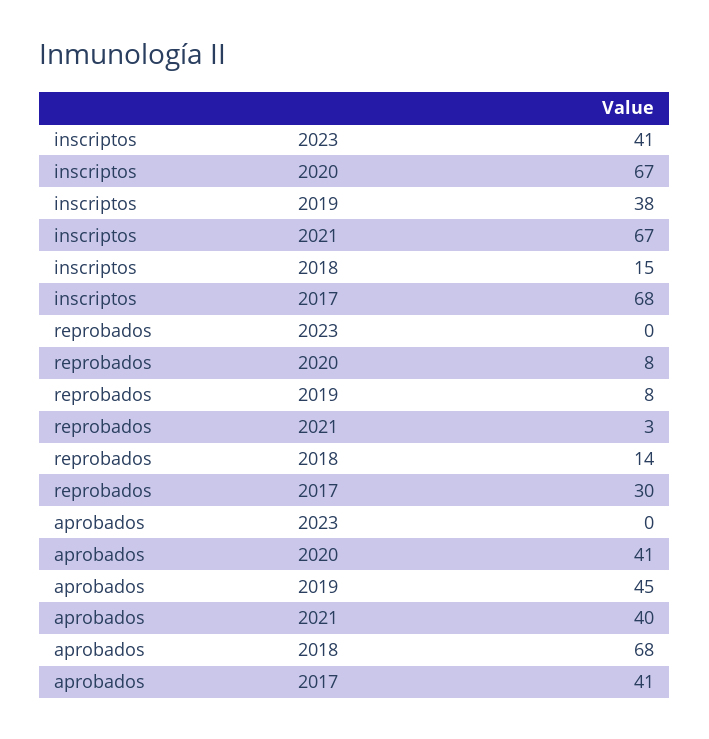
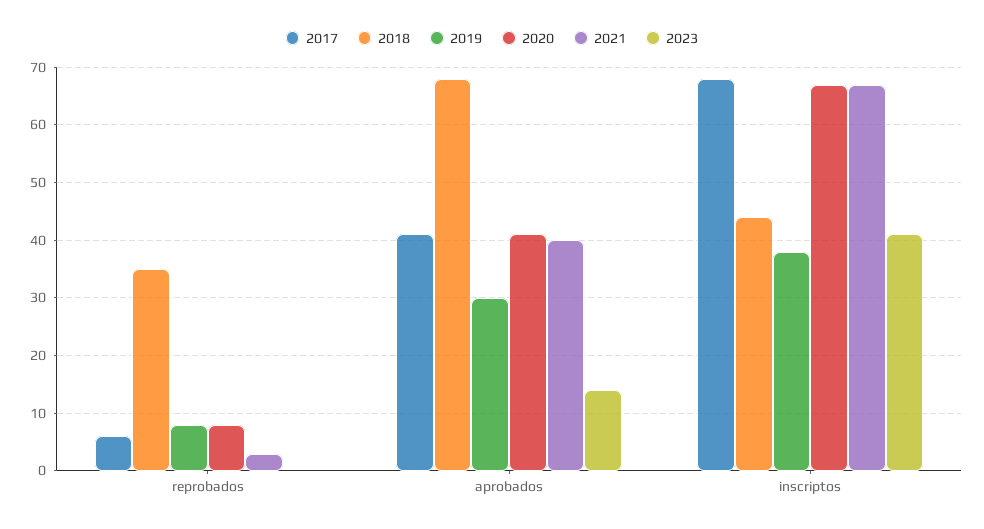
  {
    "2023": {
      "inscriptos": 41,
      "reprobados": 0,
-     "aprobados": 0
+     "aprobados": 15
    },
    "2020": {
      "inscriptos": 67,
      "reprobados": 8,
      "aprobados": 41
    },
    "2019": {
      "inscriptos": 38,
      "reprobados": 8,
-     "aprobados": 45
+     "aprobados": 30
    },
    "2021": {
      "inscriptos": 67,
      "reprobados": 3,
      "aprobados": 40
    },
    "2018": {
-     "inscriptos": 15,
+     "inscriptos": 45,
-     "reprobados": 14,
+     "reprobados": 35,
      "aprobados": 68
    },
    "2017": {
      "inscriptos": 68,
-     "reprobados": 30,
+     "reprobados": 5,
      "aprobados": 41
    }
  }

